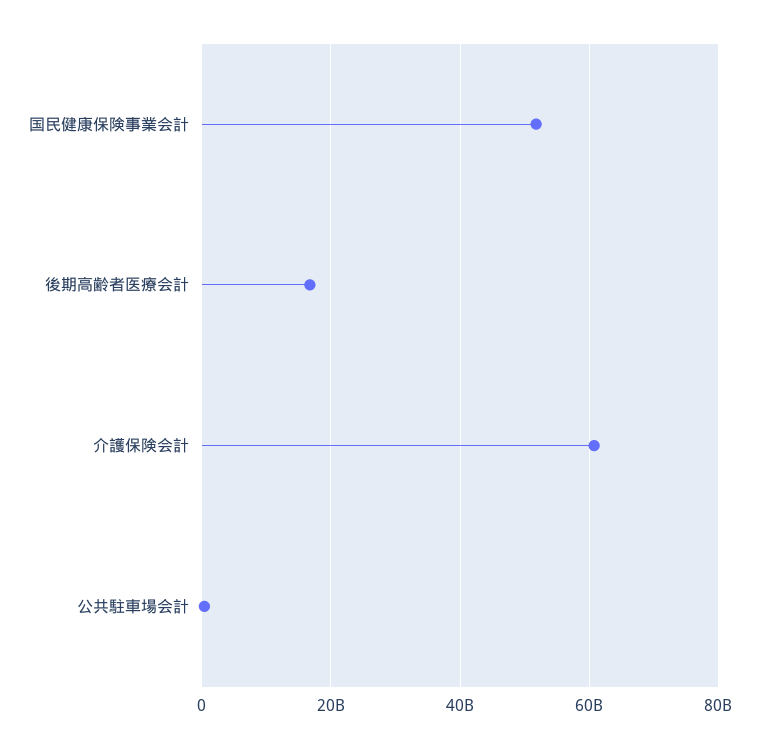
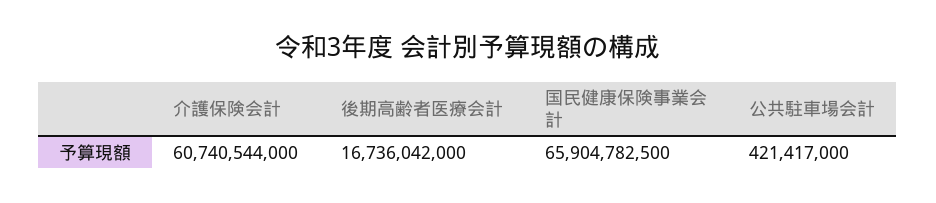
  {
-   "国民健康保険事業会計": 52000000000,
+   "国民健康保険事業会計": 65904782500,
    "後期高齢者医療会計": 16736042000,
    "介護保険会計": 60740544000,
    "公共駐車場会計": 421417000
  }

